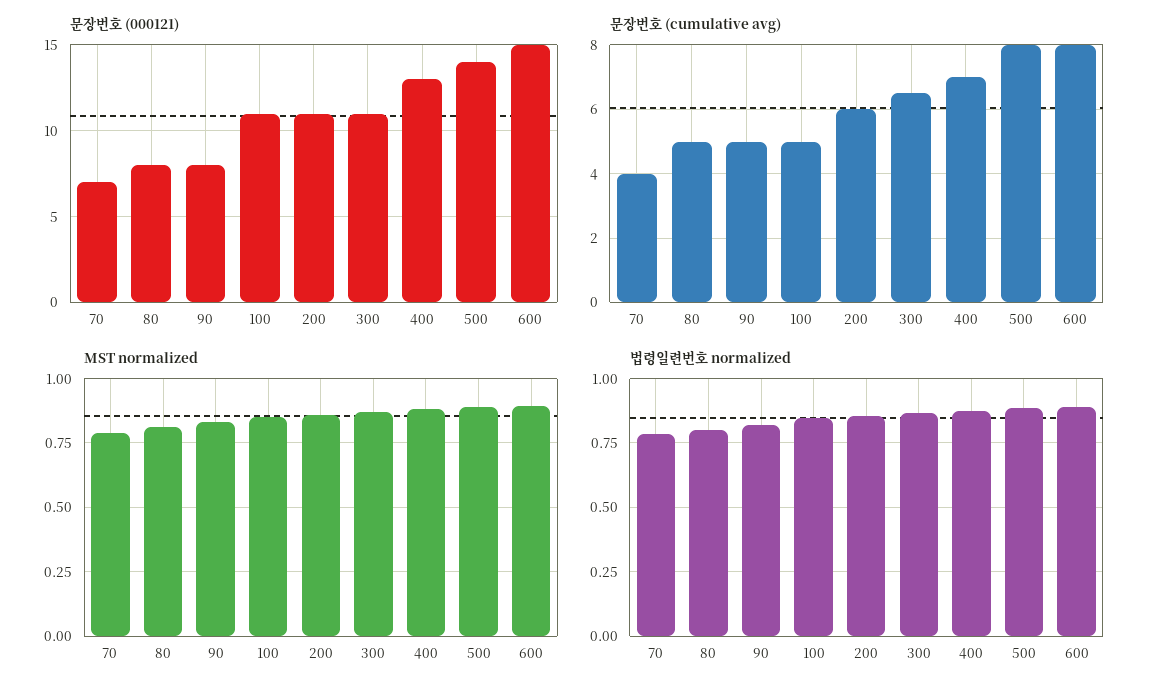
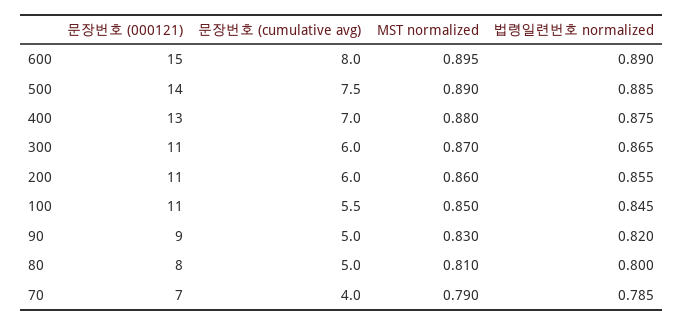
  {
    "문장번호 (000121)": {
      "70": 7,
      "80": 8,
-     "90": 8,
+     "90": 9,
      "100": 11,
      "200": 11,
      "300": 11,
      "400": 13,
      "500": 14,
      "600": 15
    },
    "문장번호 (cumulative avg)": {
      "70": 4,
      "80": 5,
      "90": 5,
-     "100": 5,
+     "100": 5.5,
      "200": 6,
-     "300": 6.5,
+     "300": 6,
      "400": 7,
-     "500": 8,
+     "500": 7.5,
      "600": 8
    },
    "MST normalized": {
      "70": 0.79,
      "80": 0.81,
      "90": 0.83,
      "100": 0.85,
      "200": 0.86,
      "300": 0.87,
      "400": 0.88,
      "500": 0.89,
      "600": 0.895
    },
    "법령일련번호 normalized": {
      "70": 0.785,
      "80": 0.8,
      "90": 0.82,
      "100": 0.845,
      "200": 0.855,
      "300": 0.865,
      "400": 0.875,
      "500": 0.885,
      "600": 0.89
    }
  }

